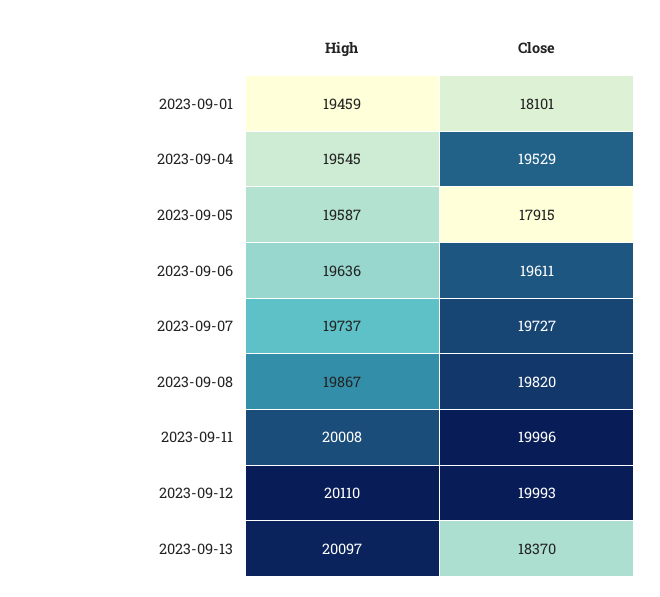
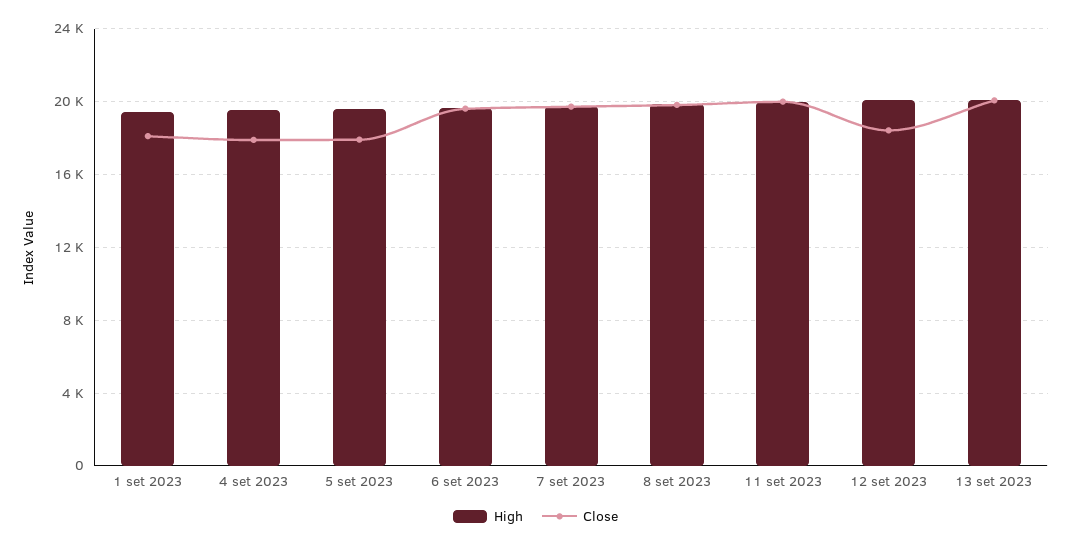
  {
    "High": {
      "2023-09-01": 19459,
      "2023-09-04": 19545,
      "2023-09-05": 19587,
      "2023-09-06": 19636,
      "2023-09-07": 19737,
      "2023-09-08": 19867,
      "2023-09-11": 20008,
      "2023-09-12": 20110,
      "2023-09-13": 20097
    },
    "Close": {
      "2023-09-01": 18101,
-     "2023-09-04": 19529,
+     "2023-09-04": 18000,
      "2023-09-05": 17915,
      "2023-09-06": 19611,
      "2023-09-07": 19727,
      "2023-09-08": 19820,
      "2023-09-11": 19996,
-     "2023-09-12": 19993,
+     "2023-09-12": 18500,
-     "2023-09-13": 18370
+     "2023-09-13": 20000
    }
  }

